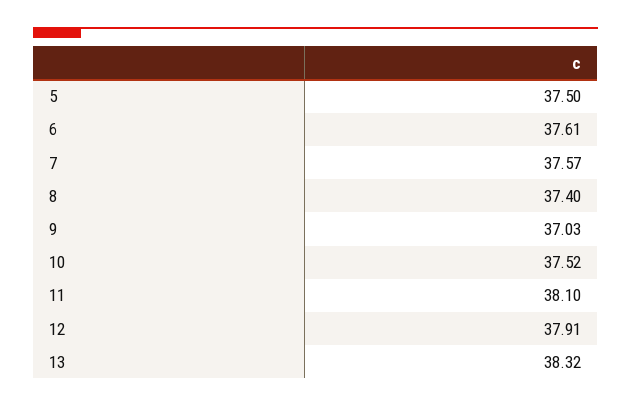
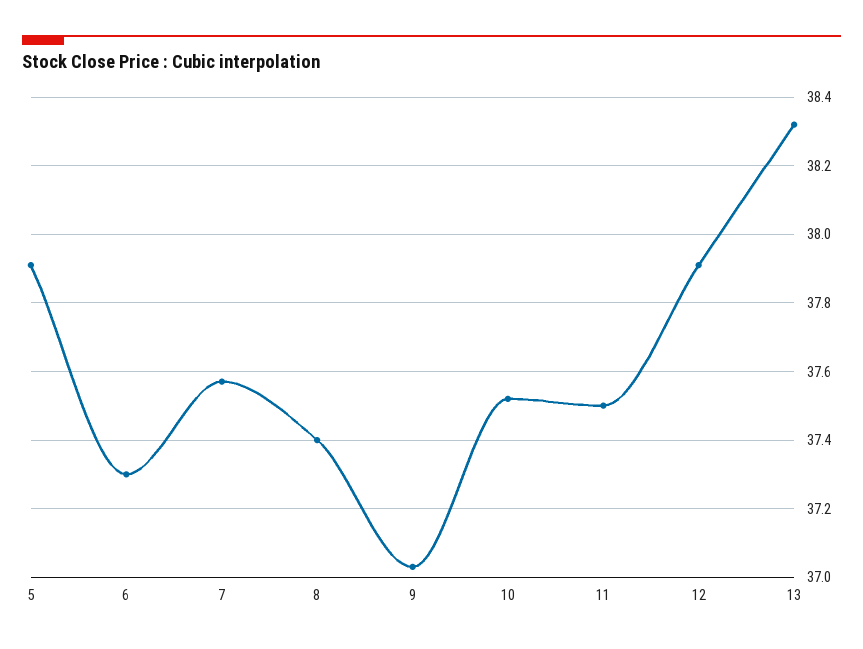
  {
-   "5": 37.5,
+   "5": 37.9,
-   "6": 37.61,
+   "6": 37.3,
    "7": 37.57,
    "8": 37.4,
    "9": 37.03,
    "10": 37.52,
-   "11": 38.1,
+   "11": 37.5,
    "12": 37.91,
    "13": 38.32
  }

